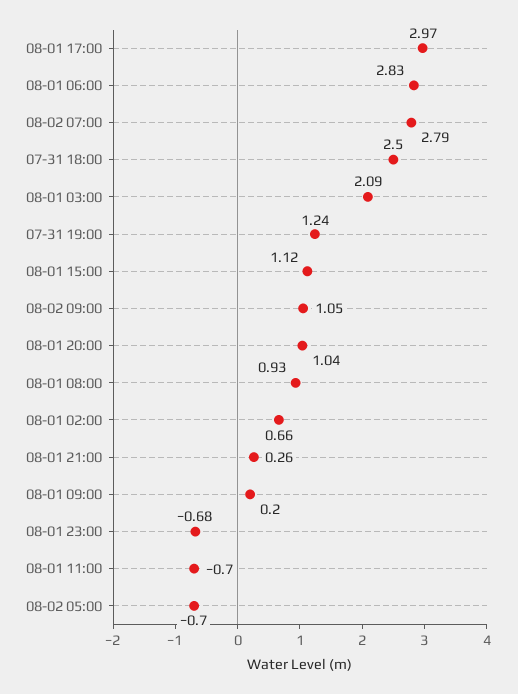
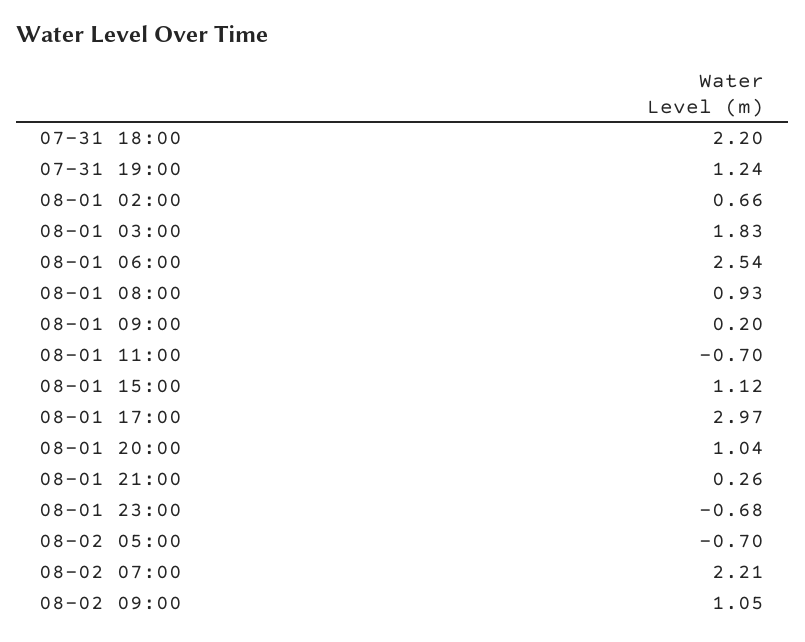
  {
    "08-01 17:00": 2.97,
-   "08-01 06:00": 2.83,
+   "08-01 06:00": 2.54,
-   "08-02 07:00": 2.79,
+   "08-02 07:00": 2.21,
-   "07-31 18:00": 2.5,
+   "07-31 18:00": 2.2,
-   "08-01 03:00": 2.09,
+   "08-01 03:00": 1.83,
    "07-31 19:00": 1.24,
    "08-01 15:00": 1.12,
    "08-02 09:00": 1.05,
    "08-01 20:00": 1.04,
    "08-01 08:00": 0.93,
    "08-01 02:00": 0.66,
    "08-01 21:00": 0.26,
    "08-01 09:00": 0.2,
    "08-01 23:00": -0.68,
    "08-01 11:00": -0.7,
    "08-02 05:00": -0.7
  }

